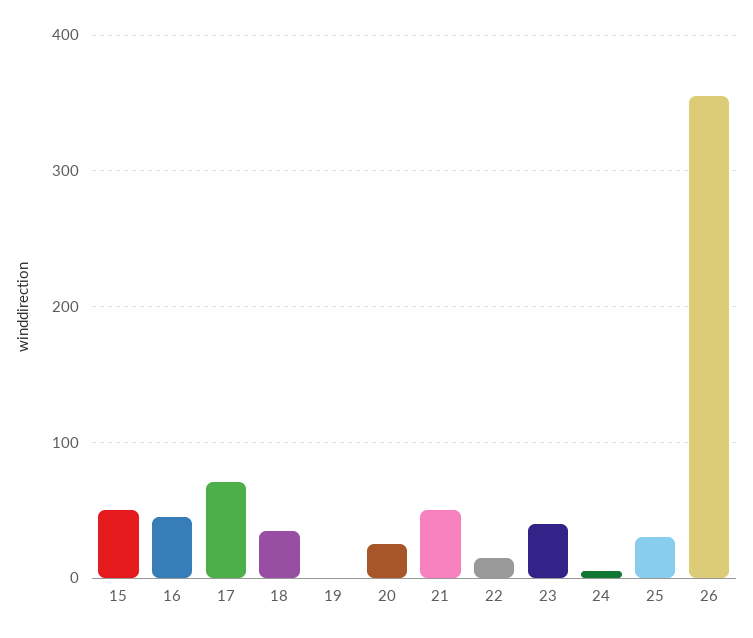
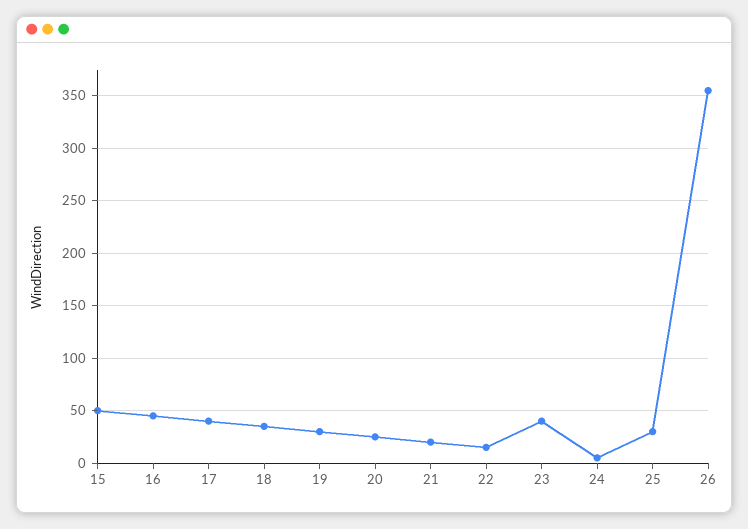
  {
    "15": 50,
    "16": 50,
-   "17": 70,
+   "17": 40,
    "18": 40,
-   "19": 0,
+   "19": 30,
    "20": 30,
-   "21": 50,
+   "21": 20,
    "22": 20,
    "23": 40,
    "24": 10,
    "25": 30,
    "26": 360
  }

